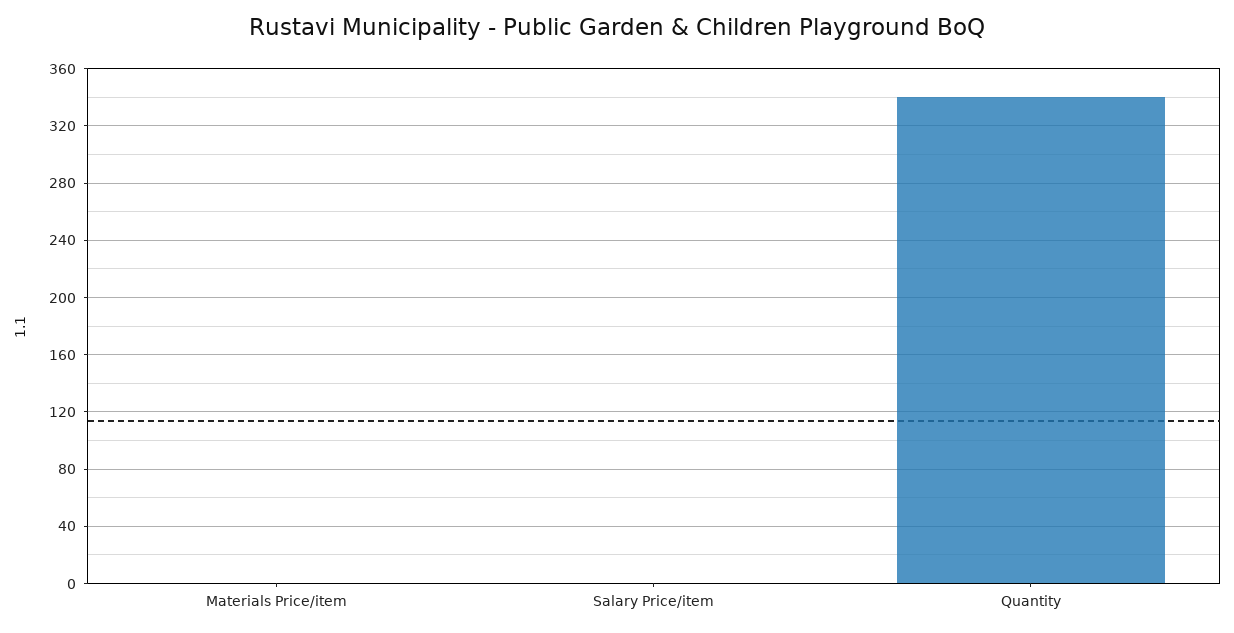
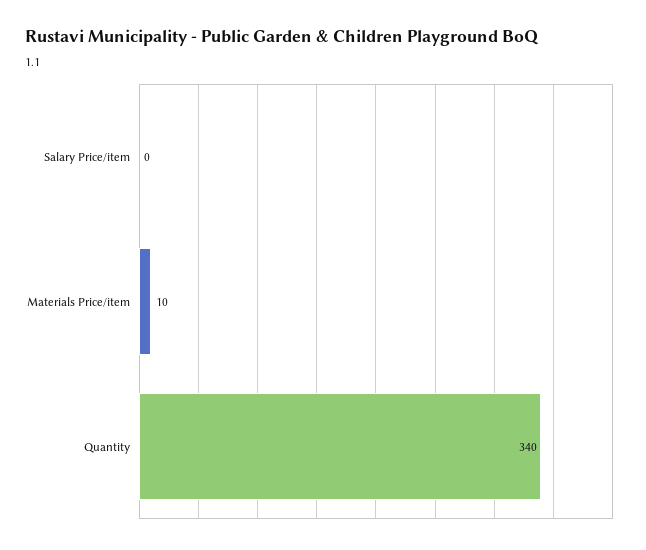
  {
-   "Materials Price/item": 0,
+   "Materials Price/item": 10,
    "Salary Price/item": 0,
    "Quantity": 340
  }

